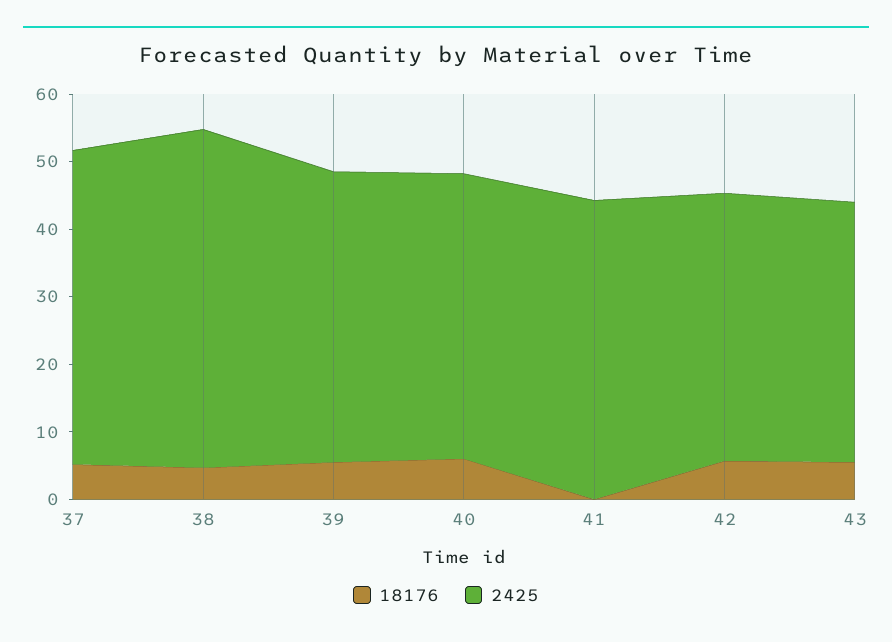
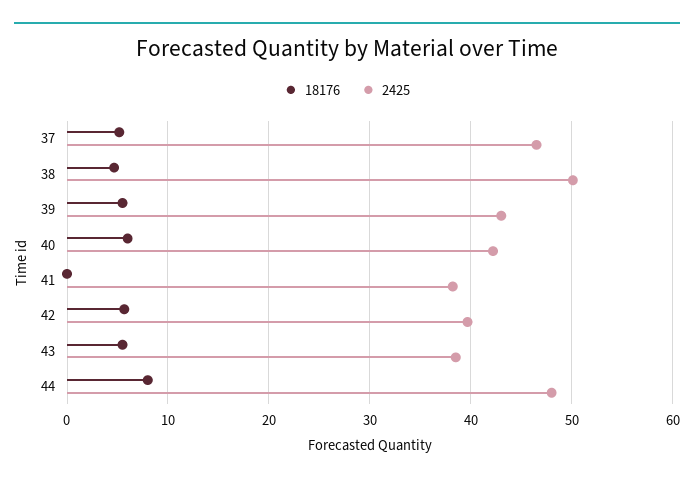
  {
    "18176": {
      "37": 5,
      "38": 5,
      "39": 6,
      "40": 6,
      "41": 0,
      "42": 6,
-     "43": 6
+     "43": 6,
+     "44": 8
    },
    "2425": {
      "37": 47,
      "38": 50,
      "39": 43,
      "40": 42,
-     "41": 44,
+     "41": 38,
      "42": 40,
-     "43": 39
+     "43": 39,
+     "44": 48
    }
  }

